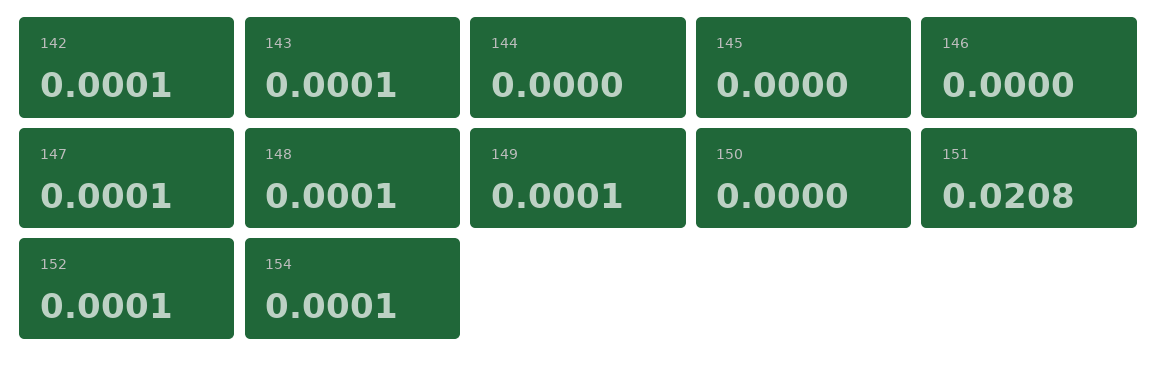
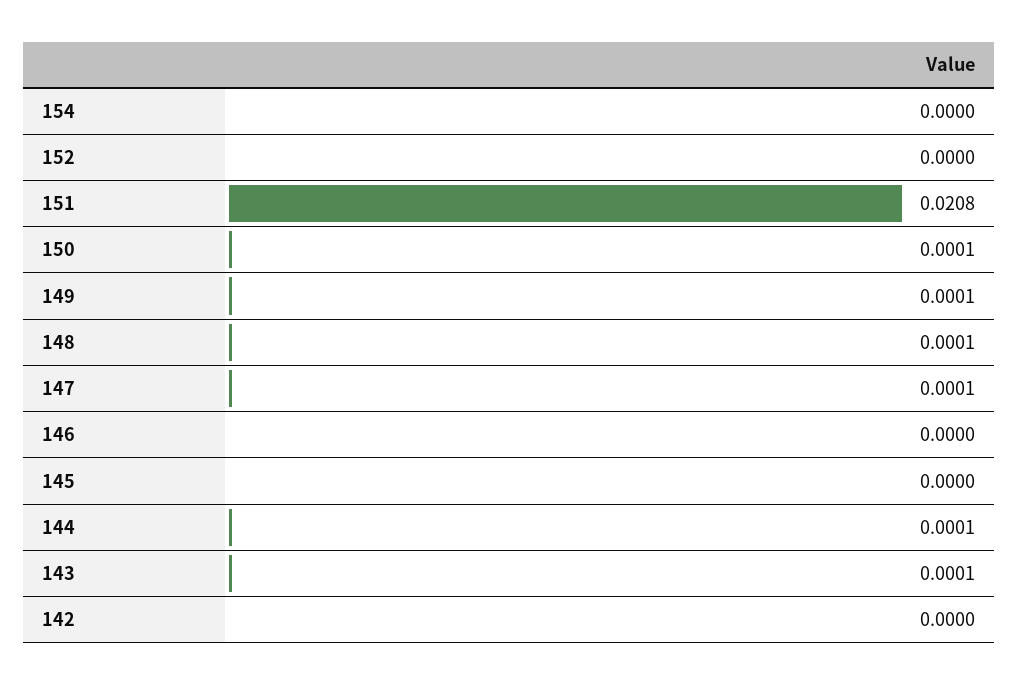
  {
-   "142": 0.0001,
+   "142": 0,
    "143": 0.0001,
-   "144": 0,
+   "144": 0.0001,
    "145": 0,
    "146": 0,
    "147": 0.0001,
    "148": 0.0001,
    "149": 0.0001,
-   "150": 0,
+   "150": 0.0001,
    "151": 0.0208,
-   "152": 0.0001,
+   "152": 0,
-   "154": 0.0001
+   "154": 0
  }

